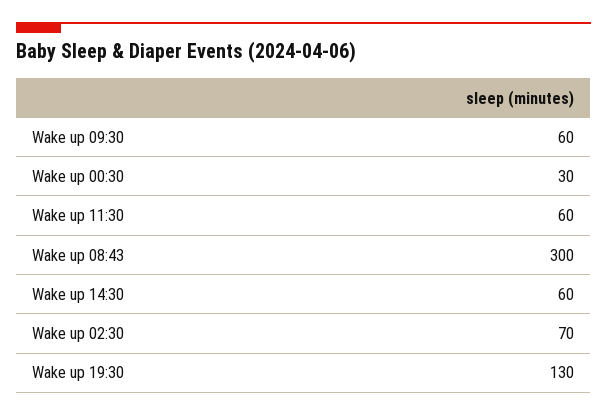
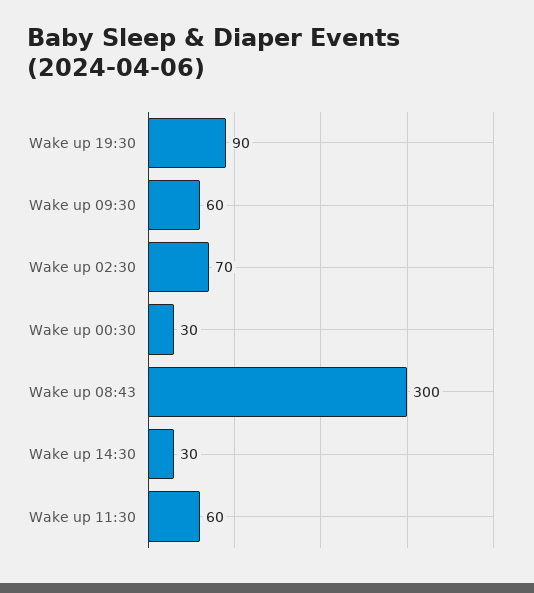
  {
    "Wake up 09:30": 60,
    "Wake up 00:30": 30,
    "Wake up 11:30": 60,
    "Wake up 08:43": 300,
-   "Wake up 14:30": 60,
+   "Wake up 14:30": 30,
    "Wake up 02:30": 70,
-   "Wake up 19:30": 130
+   "Wake up 19:30": 90
  }

